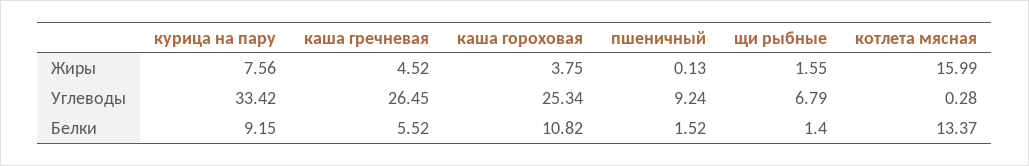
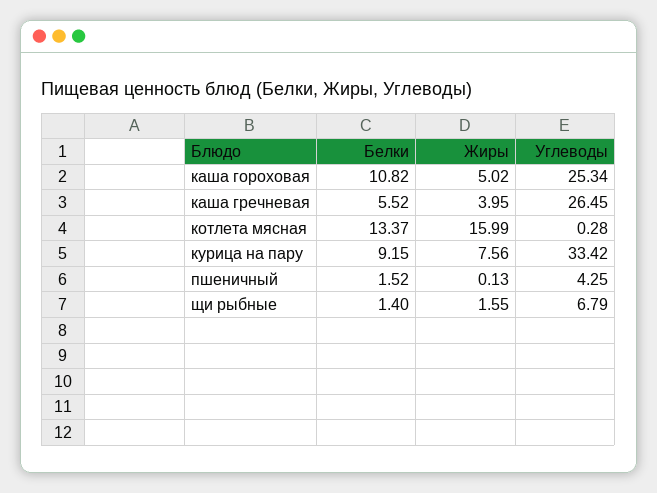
  {
    "курица на пару": {
      "Жиры": 7.56,
      "Углеводы": 33.42,
      "Белки": 9.15
    },
    "каша гречневая": {
-     "Жиры": 4.52,
+     "Жиры": 3.95,
      "Углеводы": 26.45,
      "Белки": 5.52
    },
    "каша гороховая": {
-     "Жиры": 3.75,
+     "Жиры": 5.02,
      "Углеводы": 25.34,
      "Белки": 10.82
    },
    "пшеничный": {
      "Жиры": 0.13,
-     "Углеводы": 9.24,
+     "Углеводы": 4.25,
      "Белки": 1.52
    },
    "щи рыбные": {
      "Жиры": 1.55,
      "Углеводы": 6.79,
      "Белки": 1.4
    },
    "котлета мясная": {
      "Жиры": 15.99,
      "Углеводы": 0.28,
      "Белки": 13.37
    }
  }

